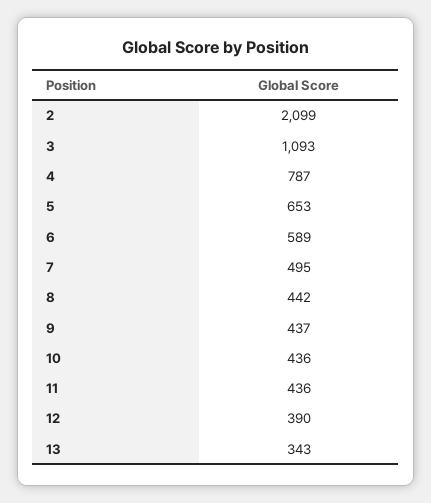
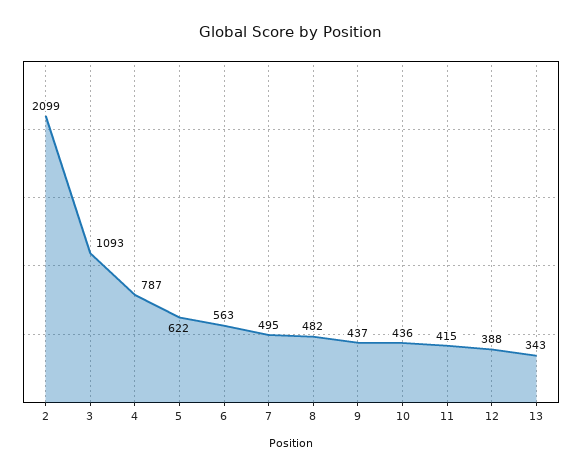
  {
    "2": 2099,
    "3": 1093,
    "4": 787,
-   "5": 653,
+   "5": 622,
-   "6": 589,
+   "6": 563,
    "7": 495,
-   "8": 442,
+   "8": 482,
    "9": 437,
    "10": 436,
-   "11": 436,
+   "11": 415,
-   "12": 390,
+   "12": 388,
    "13": 343
  }

